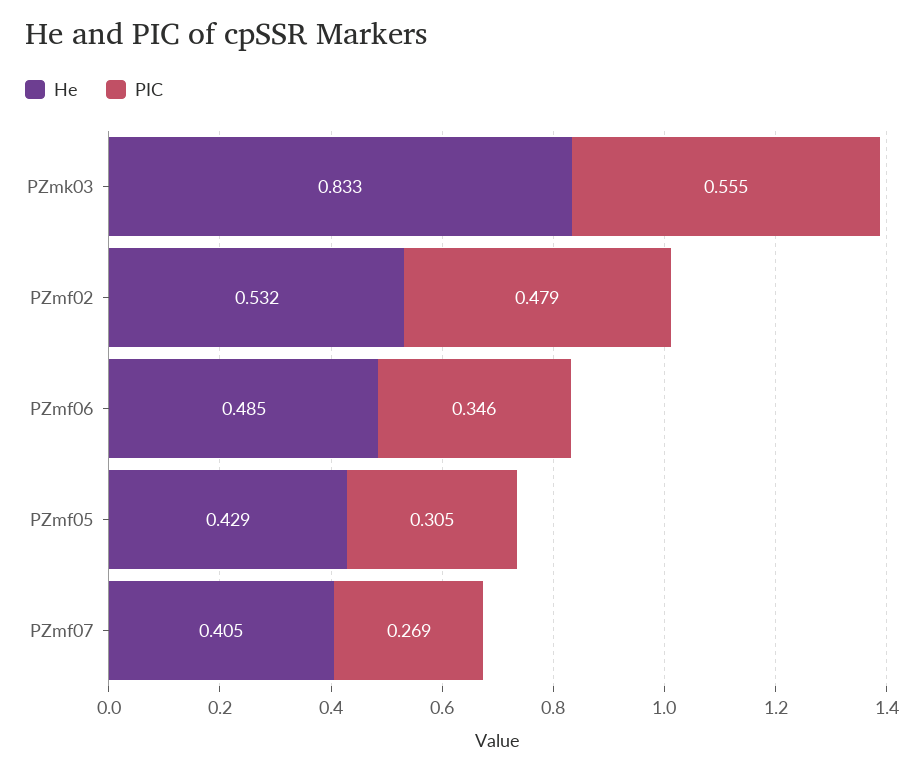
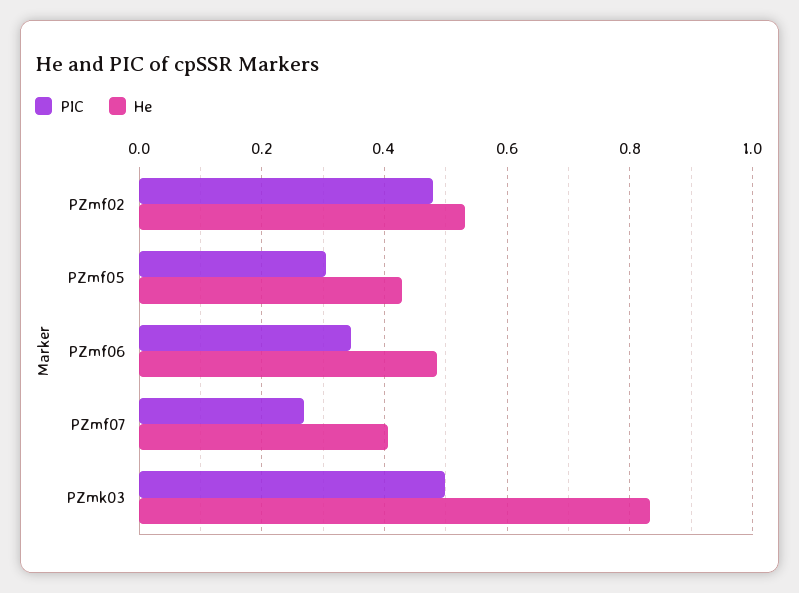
  {
    "He": {
      "PZmk03": 0.833,
      "PZmf02": 0.532,
      "PZmf06": 0.485,
      "PZmf05": 0.429,
      "PZmf07": 0.405
    },
    "PIC": {
-     "PZmk03": 0.555,
+     "PZmk03": 0.5,
      "PZmf02": 0.479,
      "PZmf06": 0.346,
      "PZmf05": 0.305,
      "PZmf07": 0.269
    }
  }

